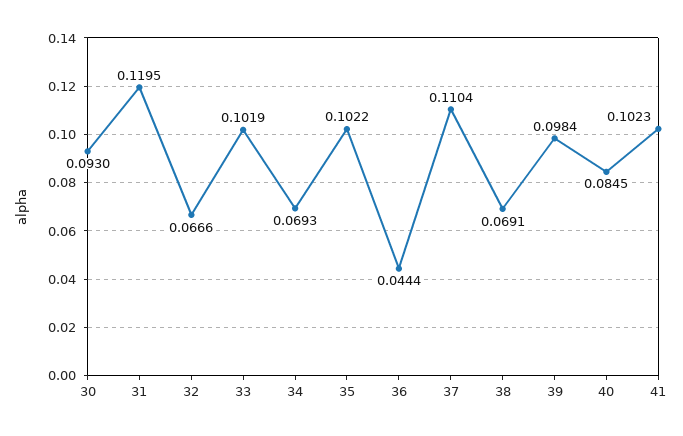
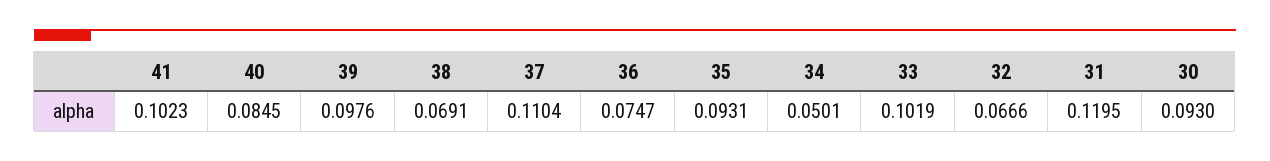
  {
    "30": 0.093,
    "31": 0.1195,
    "32": 0.0666,
    "33": 0.1019,
-   "34": 0.0693,
+   "34": 0.0501,
-   "35": 0.1022,
+   "35": 0.0931,
-   "36": 0.0444,
+   "36": 0.0747,
    "37": 0.1104,
    "38": 0.0691,
-   "39": 0.0984,
+   "39": 0.0976,
    "40": 0.0845,
    "41": 0.1023
  }

